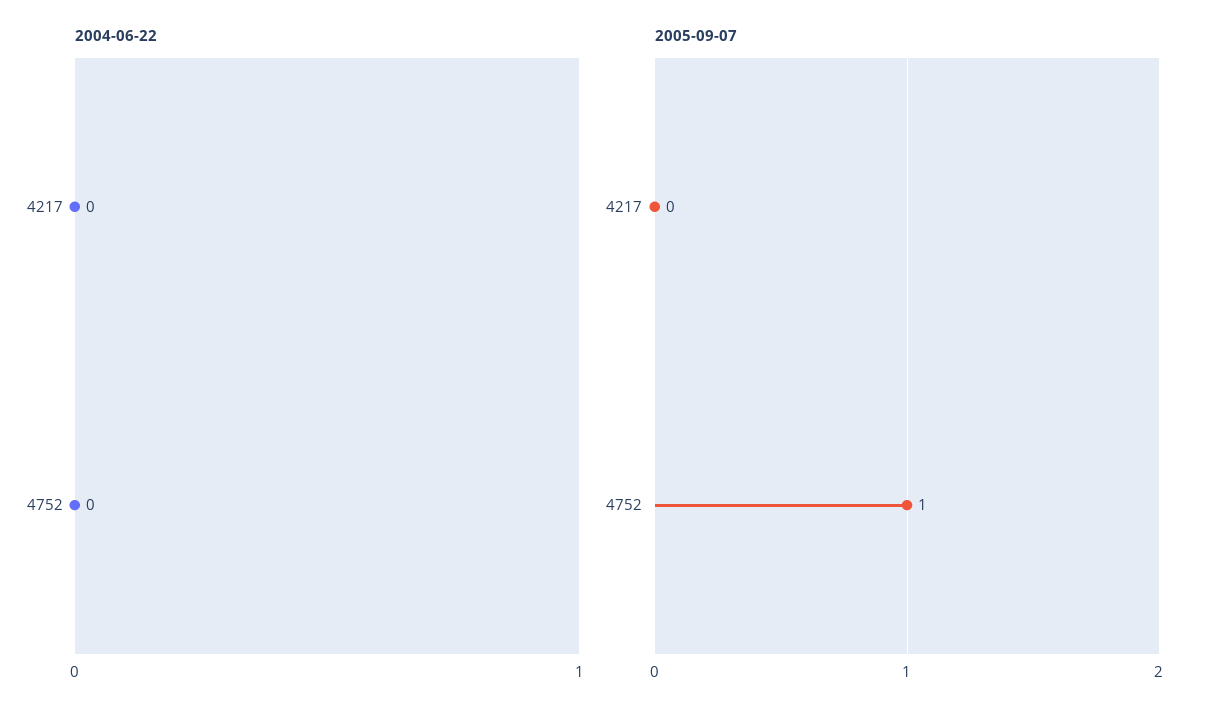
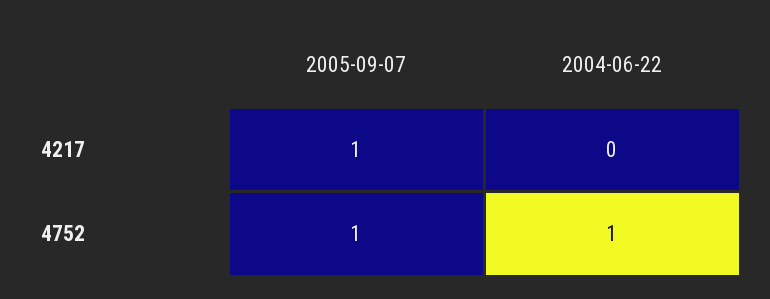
  {
    "2004-06-22": {
      "4217": 0,
-     "4752": 0
+     "4752": 1
    },
    "2005-09-07": {
-     "4217": 0,
+     "4217": 1,
      "4752": 1
    }
  }

